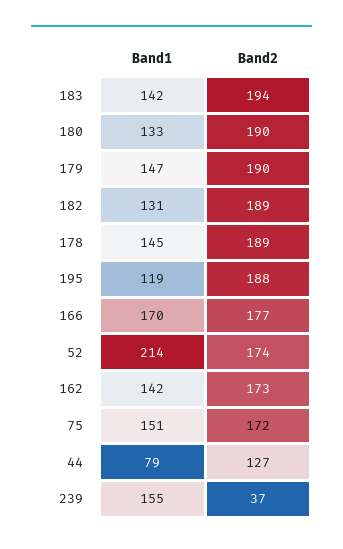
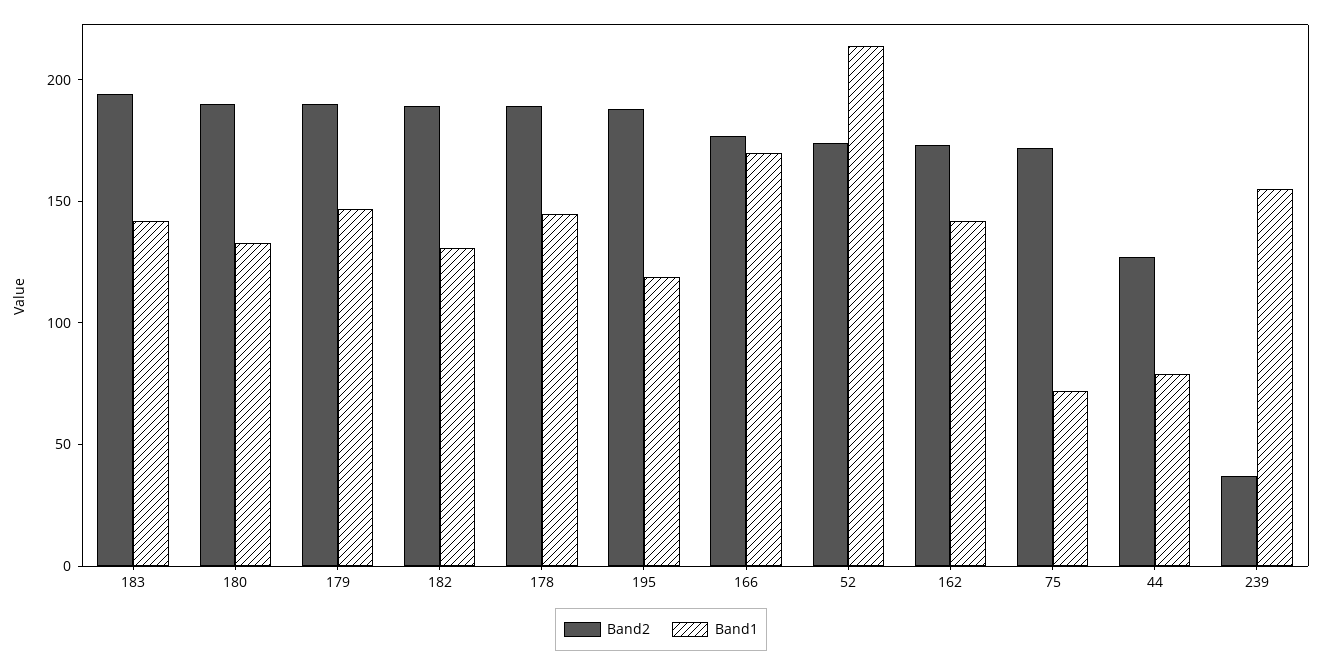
  {
    "Band1": {
      "183": 142,
      "180": 133,
      "179": 147,
      "182": 131,
      "178": 145,
      "195": 119,
      "166": 170,
      "52": 214,
      "162": 142,
-     "75": 151,
+     "75": 70,
      "44": 79,
      "239": 155
    },
    "Band2": {
      "183": 194,
      "180": 190,
      "179": 190,
      "182": 189,
      "178": 189,
      "195": 188,
      "166": 177,
      "52": 174,
      "162": 173,
      "75": 172,
      "44": 127,
      "239": 37
    }
  }

